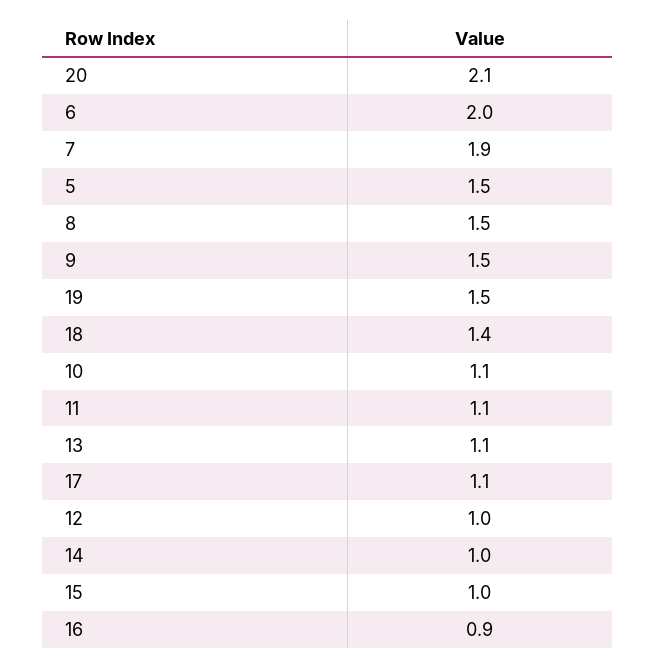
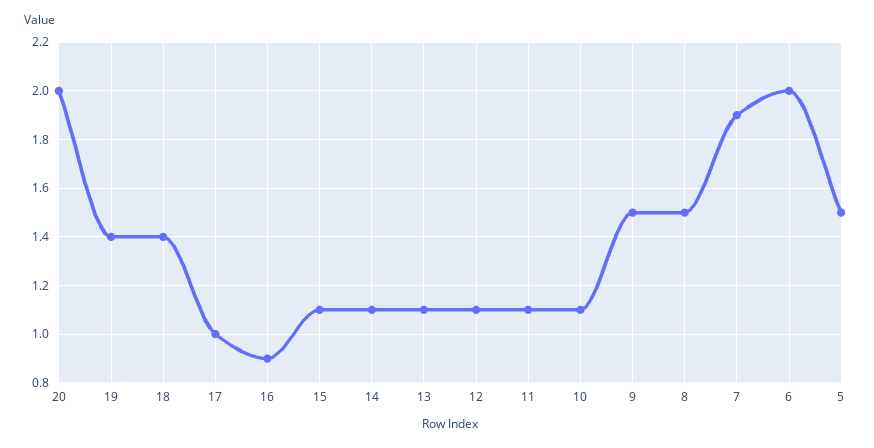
  {
-   "20": 2.1,
+   "20": 2,
    "6": 2,
    "7": 1.9,
    "5": 1.5,
    "8": 1.5,
    "9": 1.5,
-   "19": 1.5,
+   "19": 1.4,
    "18": 1.4,
    "10": 1.1,
    "11": 1.1,
    "13": 1.1,
-   "17": 1.1,
+   "17": 1,
-   "12": 1,
+   "12": 1.1,
-   "14": 1,
+   "14": 1.1,
-   "15": 1,
+   "15": 1.1,
    "16": 0.9
  }

